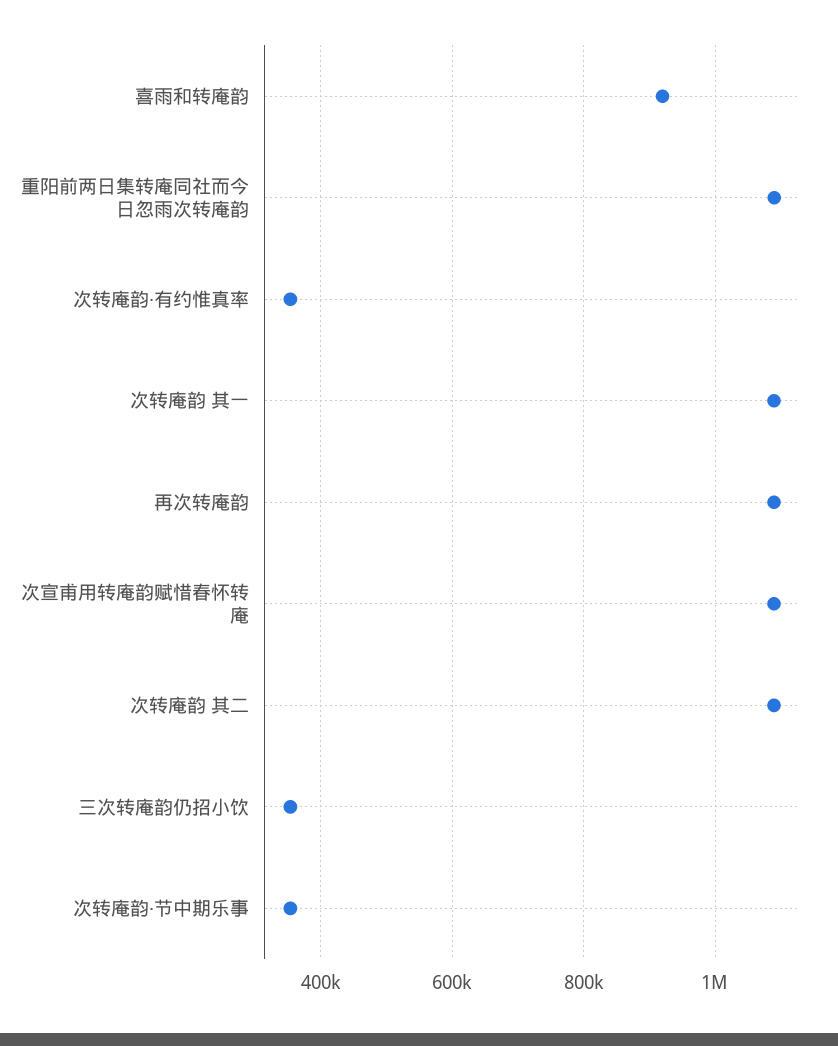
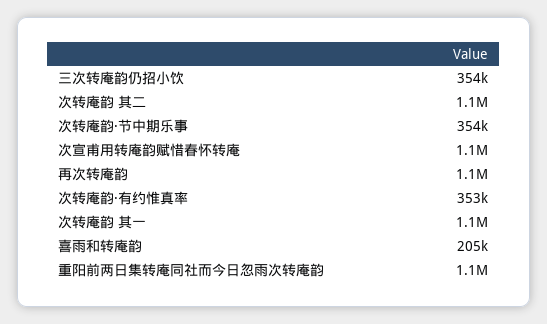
  {
-   "喜雨和转庵韵": 920000,
+   "喜雨和转庵韵": 205000,
    "重阳前两日集转庵同社而今日忽雨次转庵韵": 1100000,
    "次转庵韵·有约惟真率": 353000,
    "次转庵韵 其一": 1100000,
    "再次转庵韵": 1100000,
    "次宣甫用转庵韵赋惜春怀转庵": 1100000,
    "次转庵韵 其二": 1100000,
    "三次转庵韵仍招小饮": 354000,
    "次转庵韵·节中期乐事": 354000
  }

